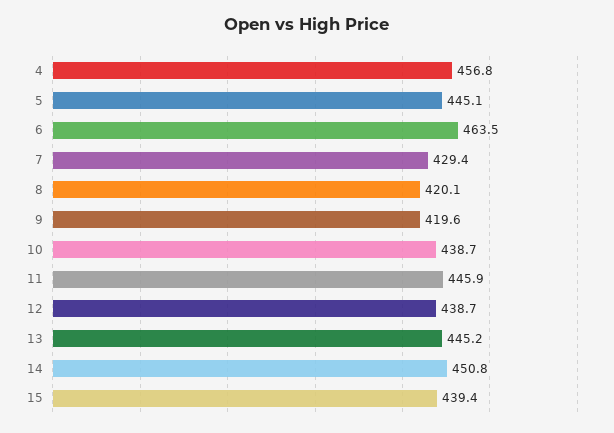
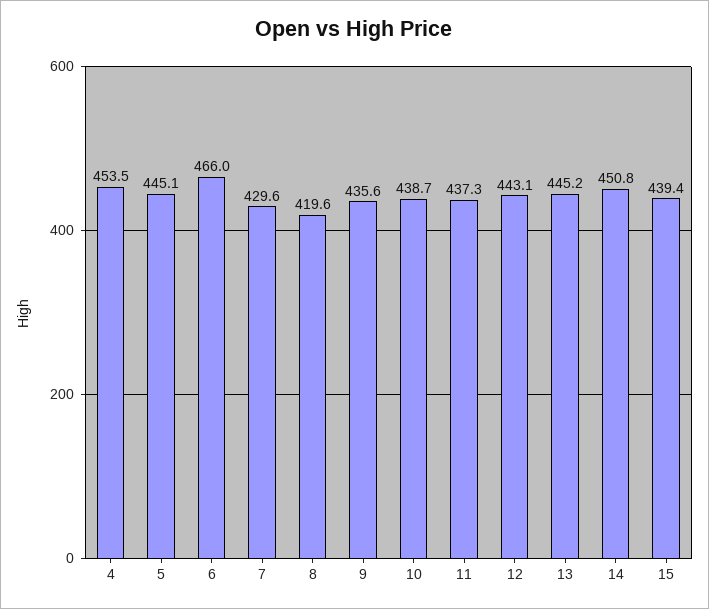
  {
-   "4": 456.8,
+   "4": 453.5,
    "5": 445.1,
-   "6": 463.5,
+   "6": 466,
-   "7": 429.4,
+   "7": 429.6,
-   "8": 420.1,
+   "8": 419.6,
-   "9": 419.6,
+   "9": 435.6,
    "10": 438.7,
-   "11": 445.9,
+   "11": 437.3,
-   "12": 438.7,
+   "12": 443.1,
    "13": 445.2,
    "14": 450.8,
    "15": 439.4
  }

